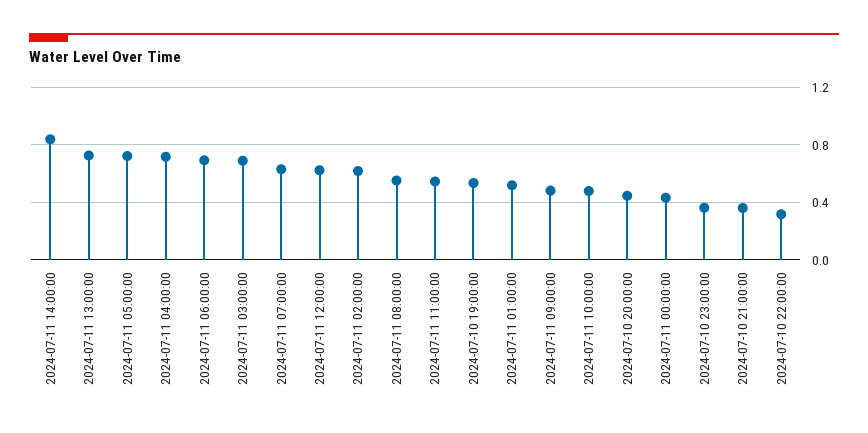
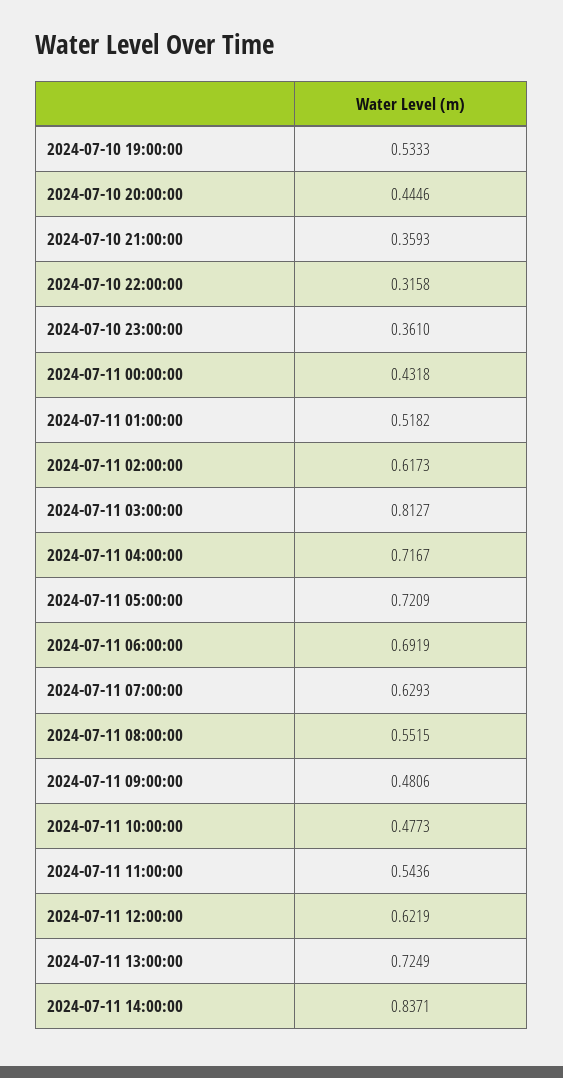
  {
    "2024-07-11 14:00:00": 0.8371,
    "2024-07-11 13:00:00": 0.7249,
    "2024-07-11 05:00:00": 0.7209,
    "2024-07-11 04:00:00": 0.7167,
    "2024-07-11 06:00:00": 0.6919,
-   "2024-07-11 03:00:00": 0.7,
+   "2024-07-11 03:00:00": 0.8127,
    "2024-07-11 07:00:00": 0.6293,
    "2024-07-11 12:00:00": 0.6219,
    "2024-07-11 02:00:00": 0.6173,
    "2024-07-11 08:00:00": 0.5515,
    "2024-07-11 11:00:00": 0.5436,
    "2024-07-10 19:00:00": 0.5333,
    "2024-07-11 01:00:00": 0.5182,
    "2024-07-11 09:00:00": 0.4806,
    "2024-07-11 10:00:00": 0.4773,
    "2024-07-10 20:00:00": 0.4446,
    "2024-07-11 00:00:00": 0.4318,
    "2024-07-10 23:00:00": 0.361,
    "2024-07-10 21:00:00": 0.3593,
    "2024-07-10 22:00:00": 0.3158
  }

